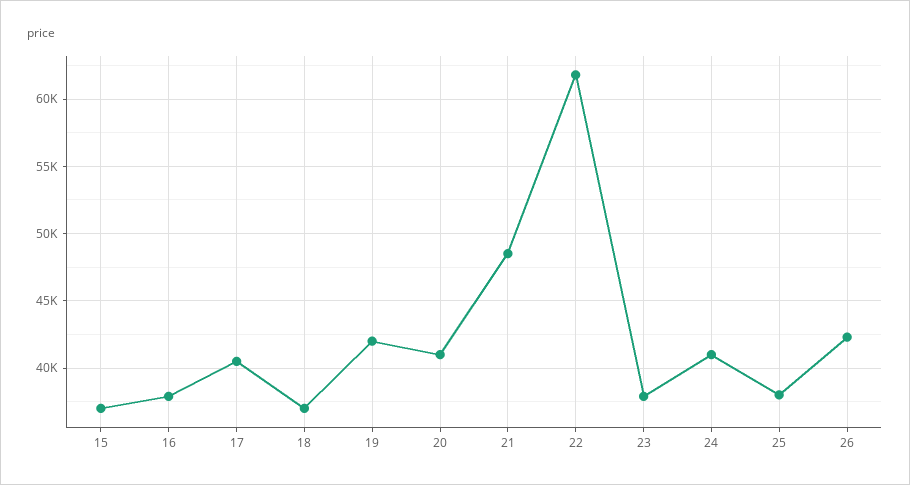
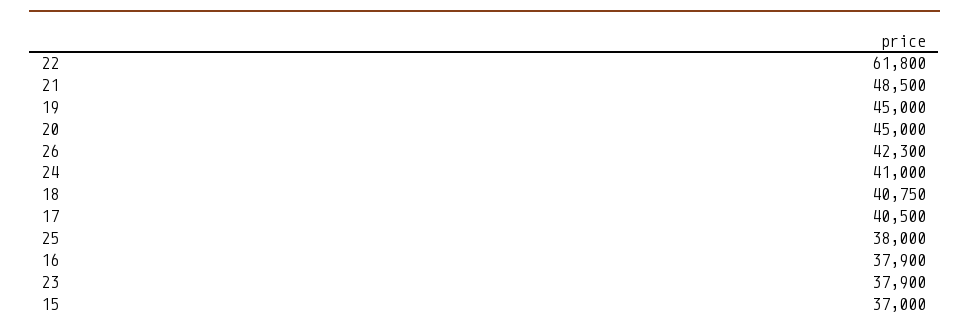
  {
    "15": 37000,
    "16": 37900,
    "17": 40500,
-   "18": 37000,
+   "18": 40750,
-   "19": 42000,
+   "19": 45000,
-   "20": 41000,
+   "20": 45000,
    "21": 48500,
    "22": 61800,
    "23": 37900,
    "24": 41000,
    "25": 38000,
    "26": 42300
  }

